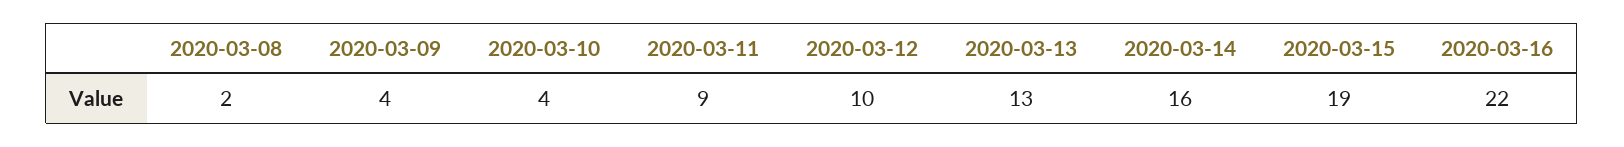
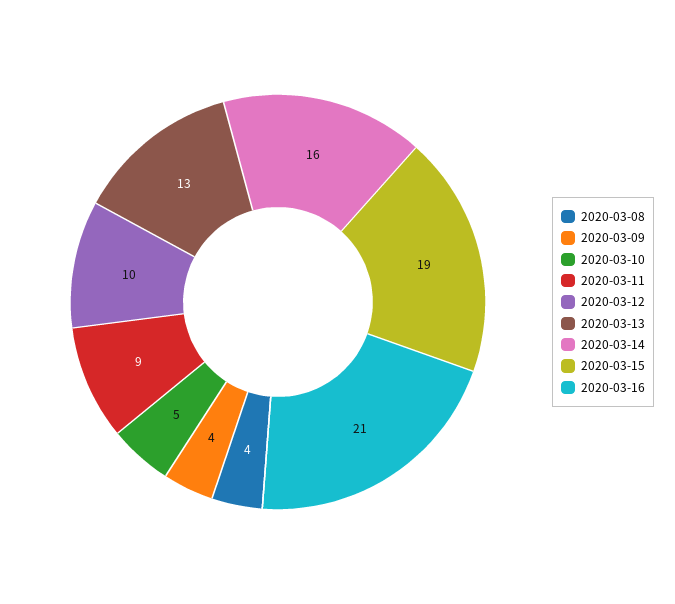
  {
-   "2020-03-08": 2,
+   "2020-03-08": 4,
    "2020-03-09": 4,
-   "2020-03-10": 4,
+   "2020-03-10": 5,
    "2020-03-11": 9,
    "2020-03-12": 10,
    "2020-03-13": 13,
    "2020-03-14": 16,
    "2020-03-15": 19,
-   "2020-03-16": 22
+   "2020-03-16": 21
  }

